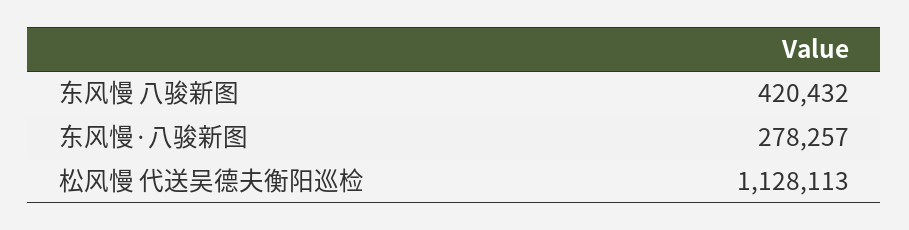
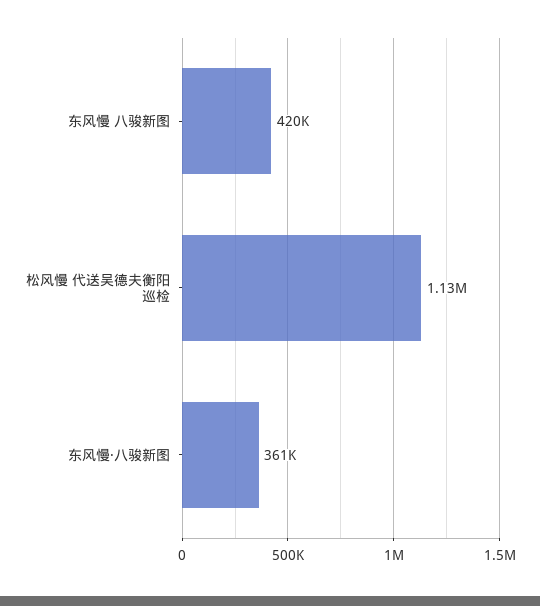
  {
    "东风慢 八骏新图": 420432,
-   "东风慢·八骏新图": 278257,
+   "东风慢·八骏新图": 361000,
    "松风慢 代送吴德夫衡阳巡检": 1128113
  }

